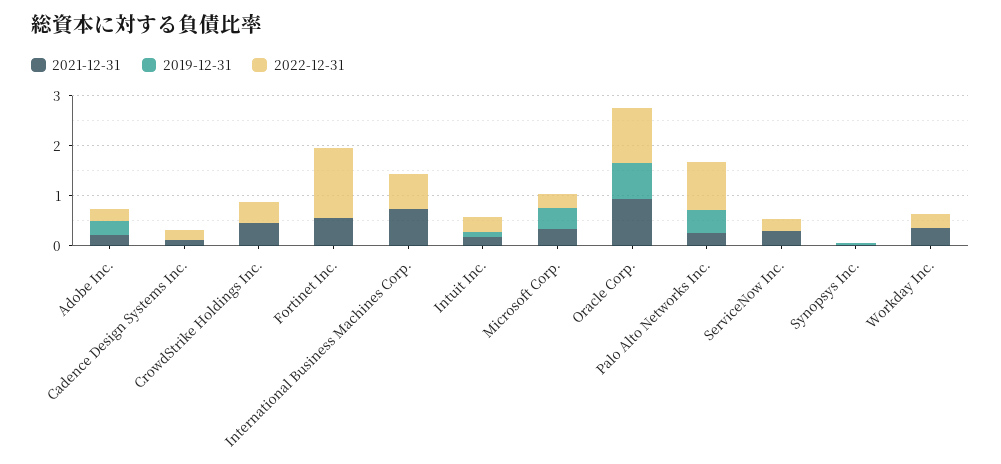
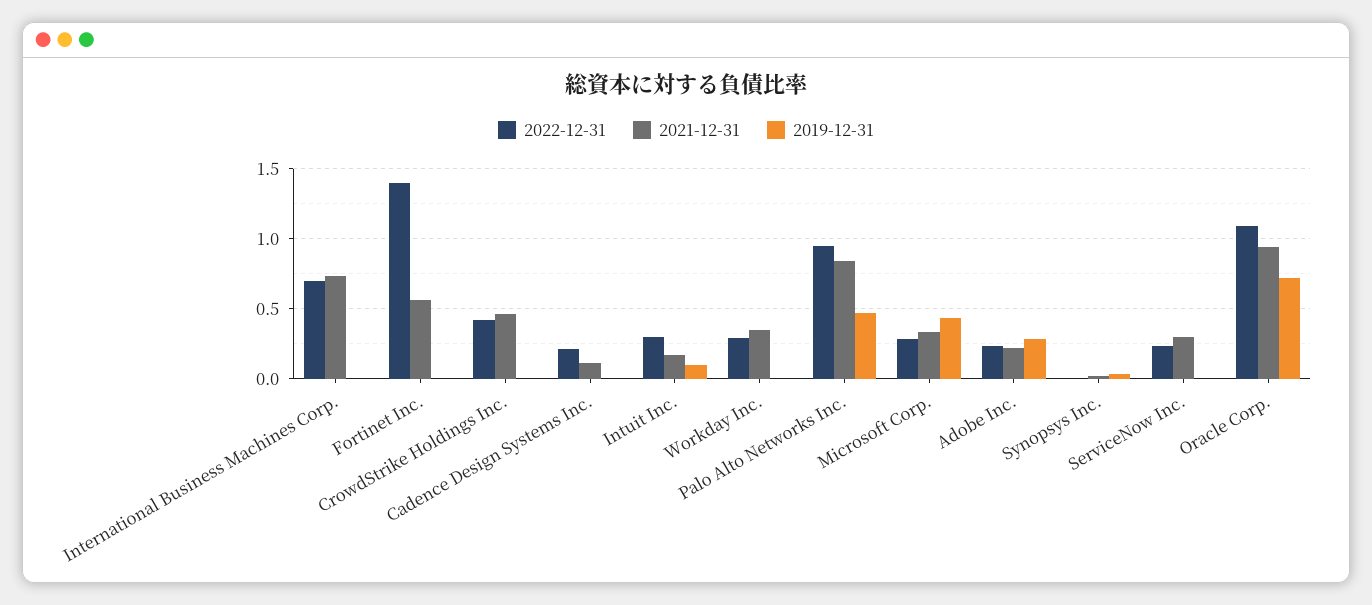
  {
    "2021-12-31": {
      "Adobe Inc.": 0.2,
      "Cadence Design Systems Inc.": 0.1,
      "CrowdStrike Holdings Inc.": 0.45,
      "Fortinet Inc.": 0.55,
      "International Business Machines Corp.": 0.75,
      "Intuit Inc.": 0.15,
      "Microsoft Corp.": 0.35,
      "Oracle Corp.": 0.95,
-     "Palo Alto Networks Inc.": 0.2,
+     "Palo Alto Networks Inc.": 0.85,
      "ServiceNow Inc.": 0.3,
      "Synopsys Inc.": 0,
      "Workday Inc.": 0.35
    },
    "2019-12-31": {
      "Adobe Inc.": 0.3,
      "Cadence Design Systems Inc.": 0,
      "CrowdStrike Holdings Inc.": 0,
      "Fortinet Inc.": 0,
      "International Business Machines Corp.": 0,
      "Intuit Inc.": 0.1,
      "Microsoft Corp.": 0.45,
      "Oracle Corp.": 0.7,
      "Palo Alto Networks Inc.": 0.45,
      "ServiceNow Inc.": 0,
      "Synopsys Inc.": 0.05,
      "Workday Inc.": 0
    },
    "2022-12-31": {
      "Adobe Inc.": 0.25,
      "Cadence Design Systems Inc.": 0.2,
      "CrowdStrike Holdings Inc.": 0.4,
      "Fortinet Inc.": 1.4,
      "International Business Machines Corp.": 0.7,
      "Intuit Inc.": 0.3,
      "Microsoft Corp.": 0.3,
      "Oracle Corp.": 1.1,
      "Palo Alto Networks Inc.": 0.95,
      "ServiceNow Inc.": 0.25,
      "Synopsys Inc.": 0,
      "Workday Inc.": 0.3
    }
  }

